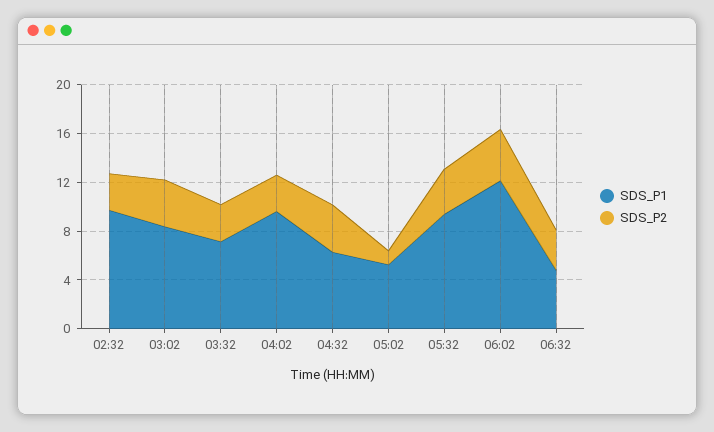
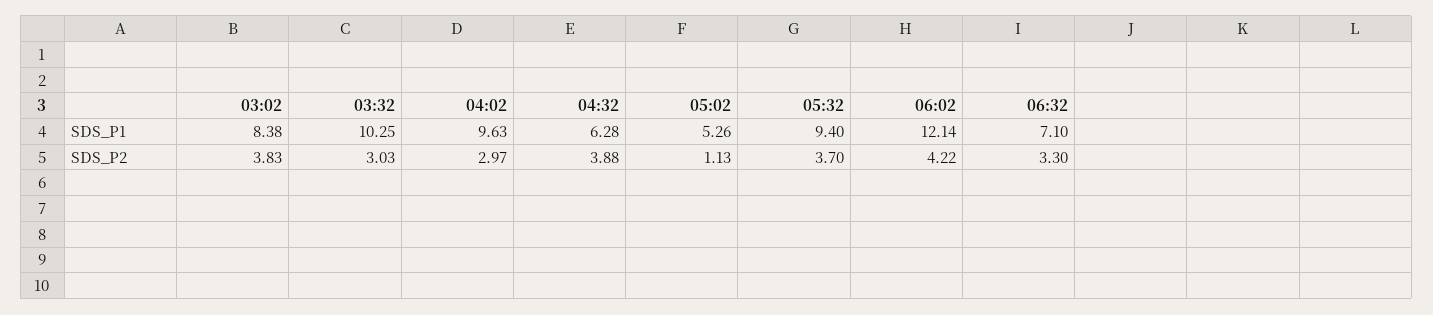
  {
    "SDS_P1": {
-     "02:32": 10,
      "03:02": 8.38,
-     "03:32": 7,
+     "03:32": 10.25,
      "04:02": 9.63,
      "04:32": 6.28,
      "05:02": 5.26,
      "05:32": 9.4,
      "06:02": 12.14,
-     "06:32": 5
+     "06:32": 7.1
    },
    "SDS_P2": {
-     "02:32": 3,
      "03:02": 3.83,
      "03:32": 3.03,
      "04:02": 2.97,
      "04:32": 3.88,
      "05:02": 1.13,
      "05:32": 3.7,
      "06:02": 4.22,
      "06:32": 3.3
    }
  }

